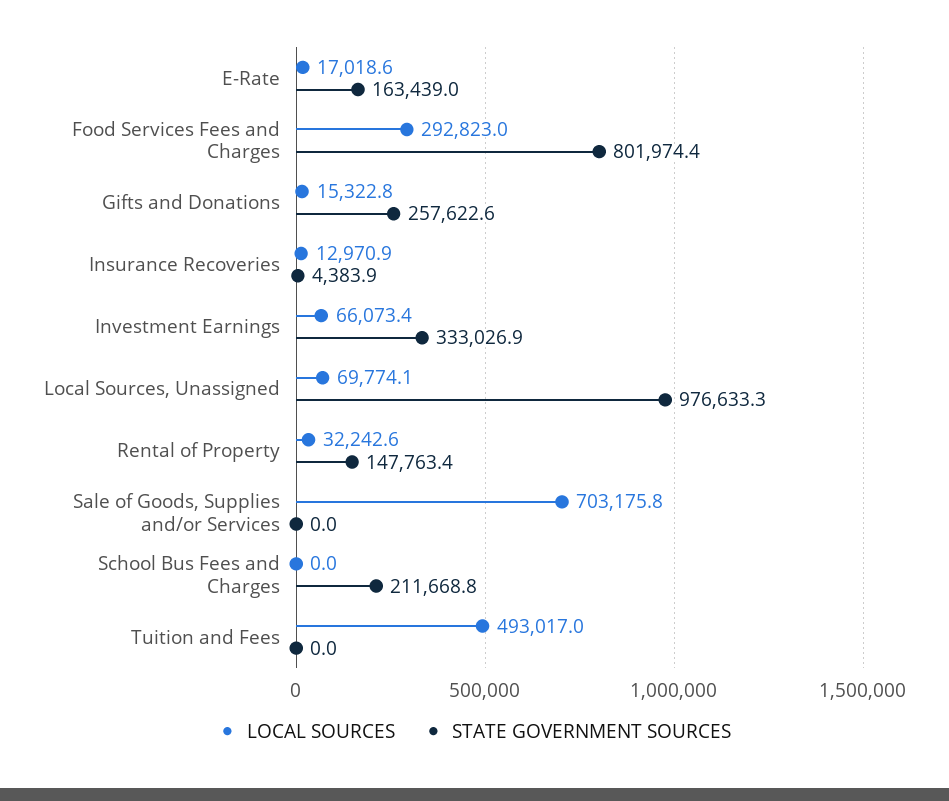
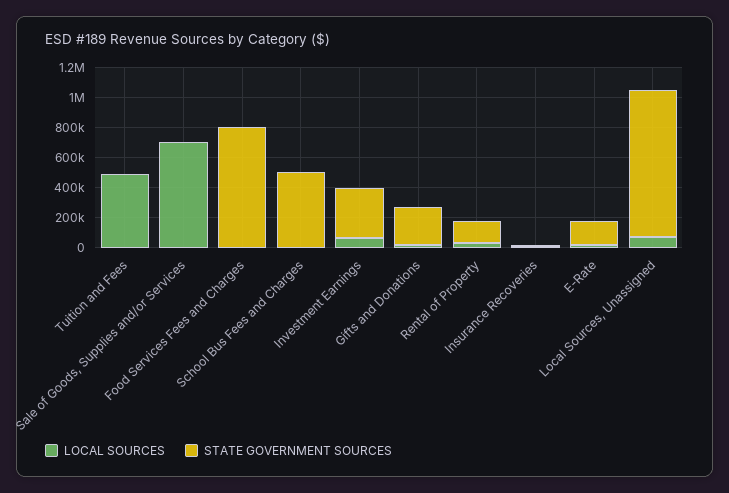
  {
    "LOCAL SOURCES": {
      "E-Rate": 17018.6,
-     "Food Services Fees and Charges": 292823,
+     "Food Services Fees and Charges": 0,
      "Gifts and Donations": 15322.8,
      "Insurance Recoveries": 12970.9,
      "Investment Earnings": 66073.4,
      "Local Sources, Unassigned": 69774.1,
      "Rental of Property": 32242.6,
      "Sale of Goods, Supplies and/or Services": 703175.8,
      "School Bus Fees and Charges": 0,
      "Tuition and Fees": 493017
    },
    "STATE GOVERNMENT SOURCES": {
      "E-Rate": 163439,
      "Food Services Fees and Charges": 801974.4,
      "Gifts and Donations": 257622.6,
      "Insurance Recoveries": 4383.9,
      "Investment Earnings": 333026.9,
      "Local Sources, Unassigned": 976633.3,
      "Rental of Property": 147763.4,
      "Sale of Goods, Supplies and/or Services": 0,
-     "School Bus Fees and Charges": 211668.8,
+     "School Bus Fees and Charges": 500000,
      "Tuition and Fees": 0
    }
  }

